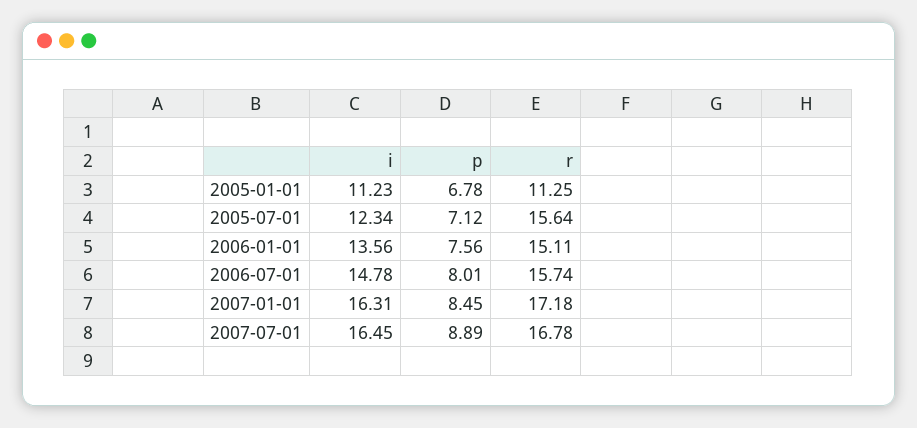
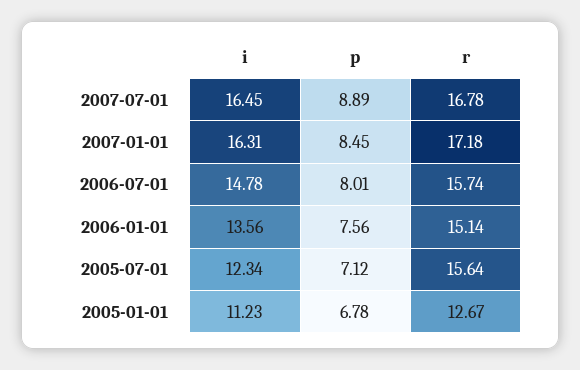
  {
    "i": {
      "2005-01-01": 11.23,
      "2005-07-01": 12.34,
      "2006-01-01": 13.56,
      "2006-07-01": 14.78,
      "2007-01-01": 16.31,
      "2007-07-01": 16.45
    },
    "p": {
      "2005-01-01": 6.78,
      "2005-07-01": 7.12,
      "2006-01-01": 7.56,
      "2006-07-01": 8.01,
      "2007-01-01": 8.45,
      "2007-07-01": 8.89
    },
    "r": {
-     "2005-01-01": 11.25,
+     "2005-01-01": 12.67,
      "2005-07-01": 15.64,
-     "2006-01-01": 15.11,
+     "2006-01-01": 15.14,
      "2006-07-01": 15.74,
      "2007-01-01": 17.18,
      "2007-07-01": 16.78
    }
  }

